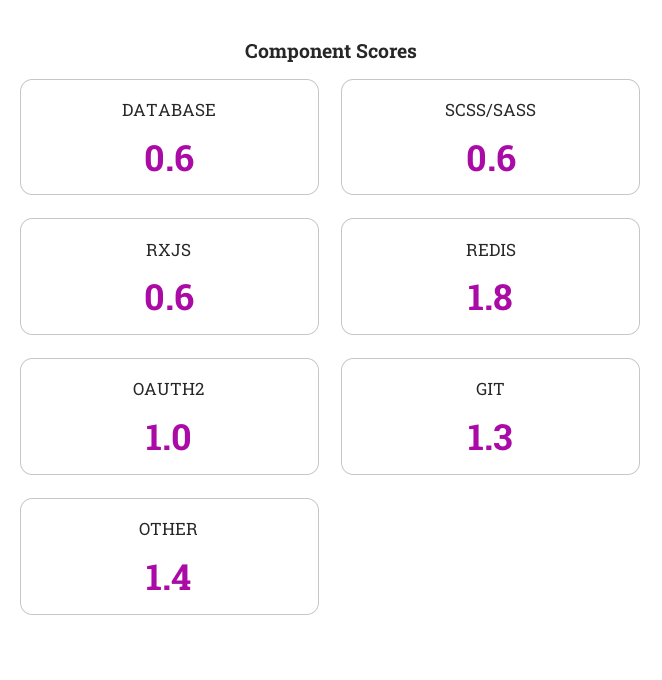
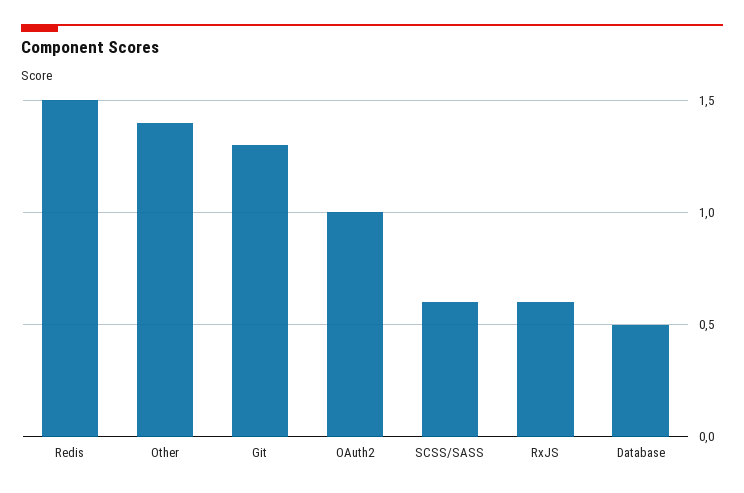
  {
-   "DATABASE": 0.6,
+   "DATABASE": 0.5,
    "SCSS/SASS": 0.6,
    "RXJS": 0.6,
-   "REDIS": 1.8,
+   "REDIS": 1.5,
    "OAUTH2": 1,
    "GIT": 1.3,
    "OTHER": 1.4
  }

